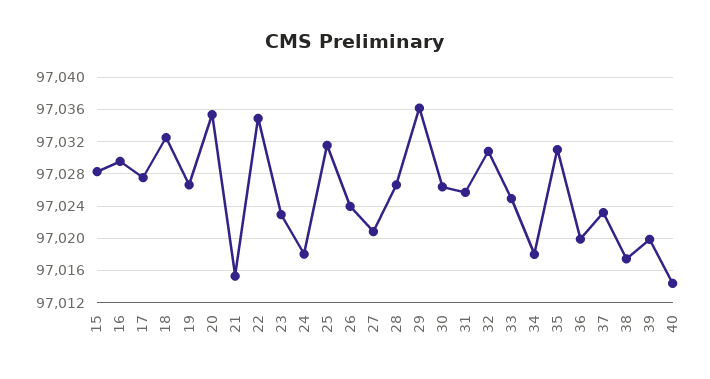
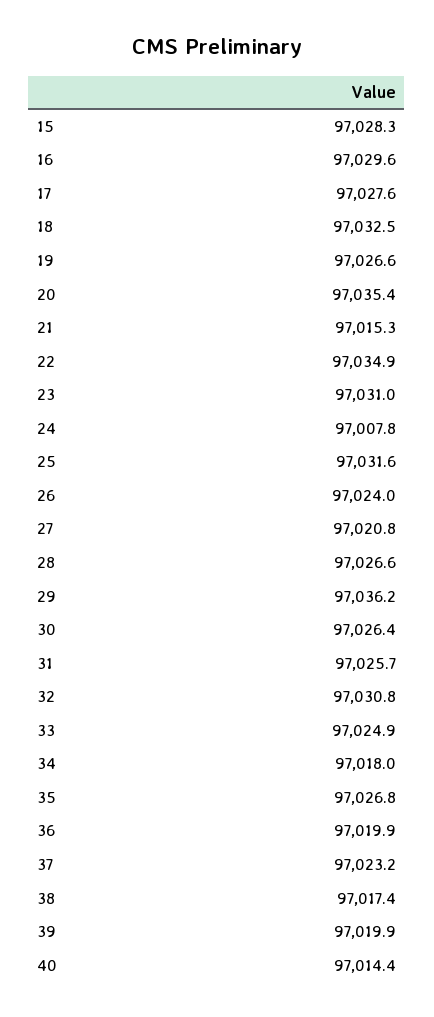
  {
    "15": 97028.3,
    "16": 97029.6,
    "17": 97027.6,
    "18": 97032.5,
    "19": 97026.6,
    "20": 97035.4,
    "21": 97015.3,
    "22": 97034.9,
-   "23": 97023,
+   "23": 97031,
-   "24": 97018,
+   "24": 97007.8,
    "25": 97031.6,
    "26": 97024,
    "27": 97020.8,
    "28": 97026.6,
    "29": 97036.2,
    "30": 97026.4,
    "31": 97025.7,
    "32": 97030.8,
    "33": 97024.9,
    "34": 97018,
-   "35": 97031,
+   "35": 97026.8,
    "36": 97019.9,
    "37": 97023.2,
    "38": 97017.4,
    "39": 97019.9,
    "40": 97014.4
  }

